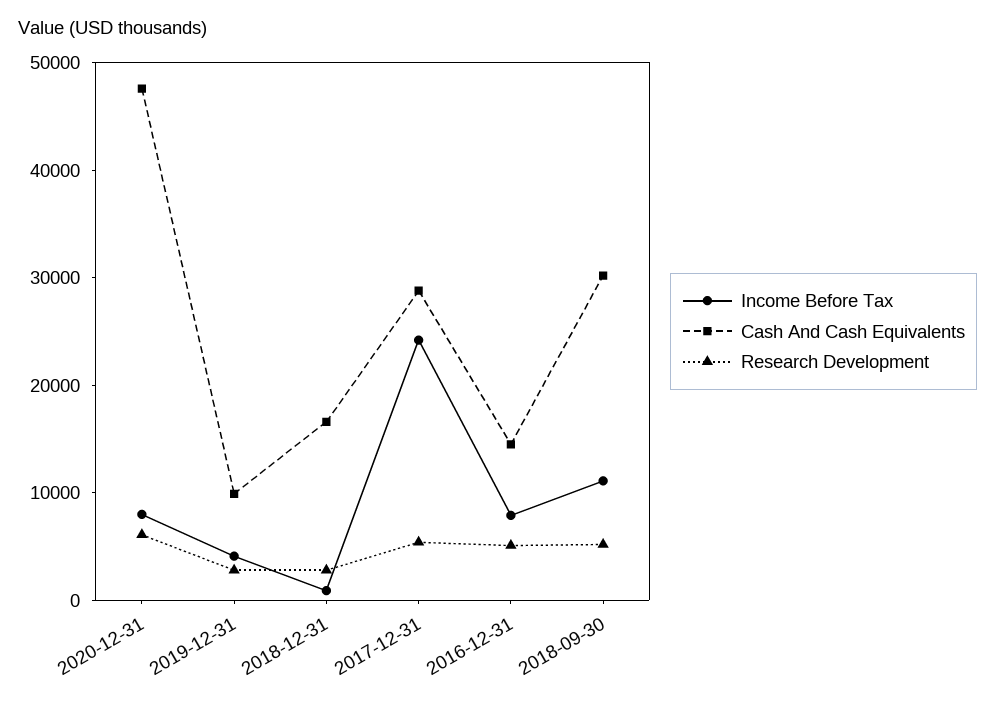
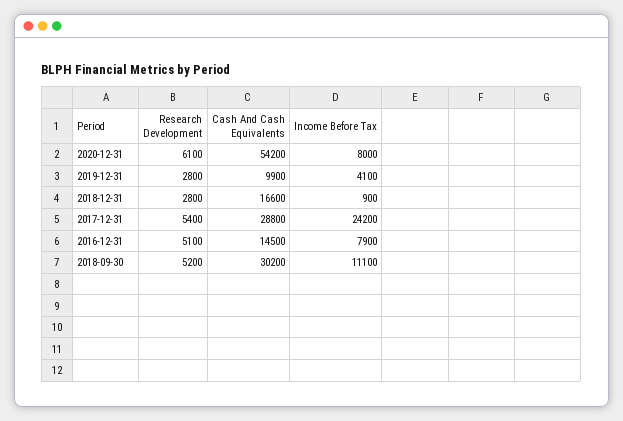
  {
    "Income Before Tax": {
      "2020-12-31": 8000,
      "2019-12-31": 4100,
      "2018-12-31": 900,
      "2017-12-31": 24200,
      "2016-12-31": 7900,
      "2018-09-30": 11100
    },
    "Cash And Cash Equivalents": {
-     "2020-12-31": 48000,
+     "2020-12-31": 54200,
      "2019-12-31": 9900,
      "2018-12-31": 16600,
      "2017-12-31": 28800,
      "2016-12-31": 14500,
      "2018-09-30": 30200
    },
    "Research Development": {
      "2020-12-31": 6100,
      "2019-12-31": 2800,
      "2018-12-31": 2800,
      "2017-12-31": 5400,
      "2016-12-31": 5100,
      "2018-09-30": 5200
    }
  }

